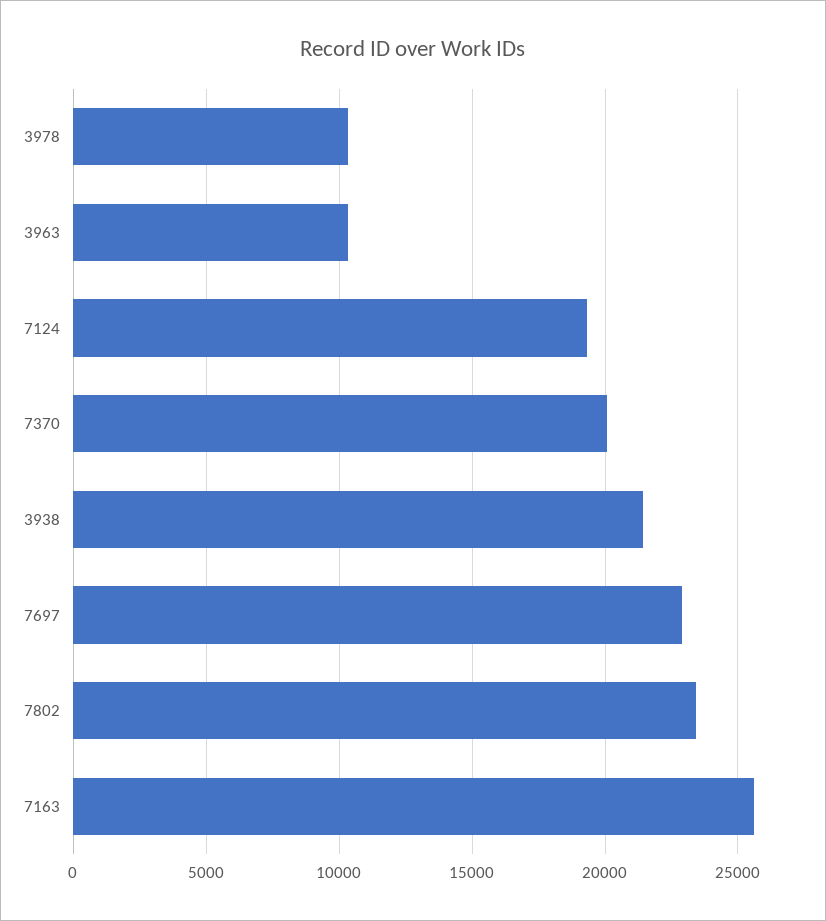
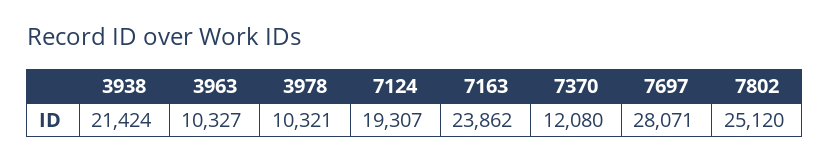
  {
    "3978": 10321,
    "3963": 10327,
    "7124": 19307,
-   "7370": 20000,
+   "7370": 12080,
    "3938": 21424,
-   "7697": 23000,
+   "7697": 28071,
-   "7802": 23500,
+   "7802": 25120,
-   "7163": 25500
+   "7163": 23862
  }

